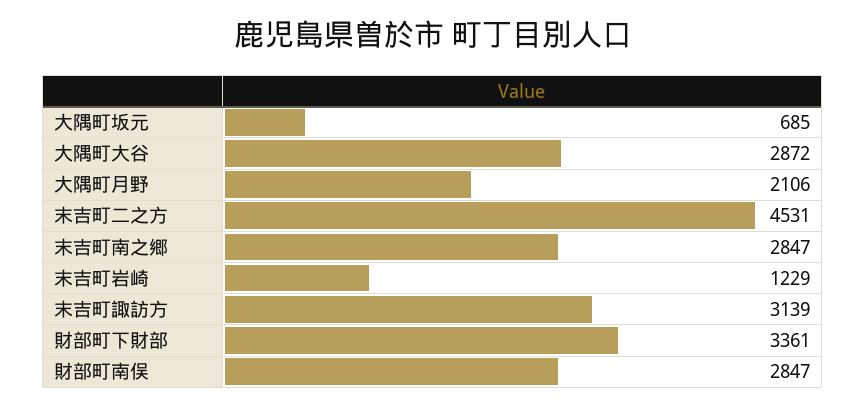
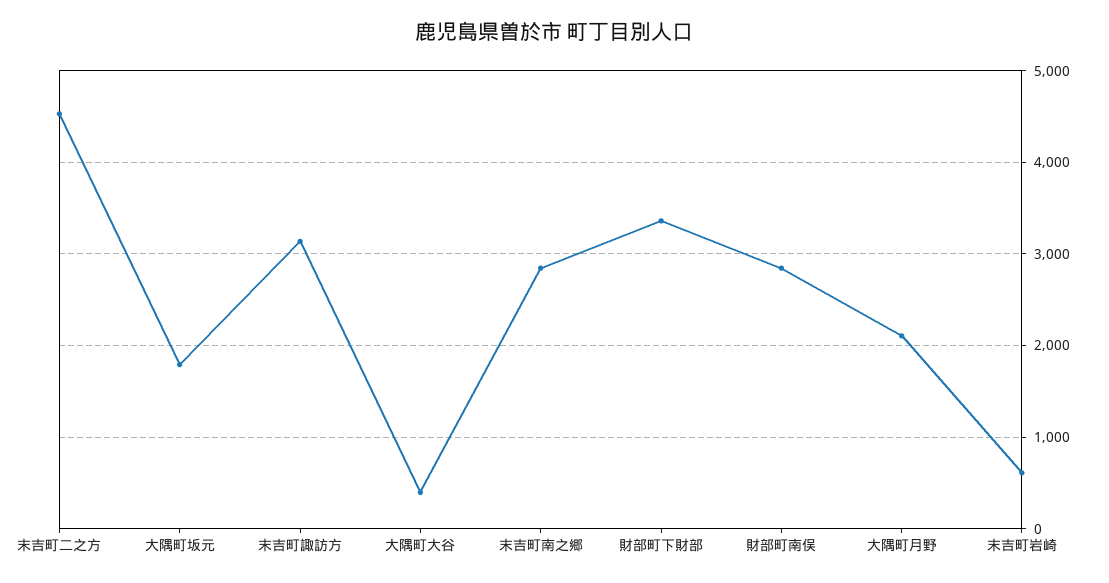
  {
-   "大隅町坂元": 685,
+   "大隅町坂元": 1800,
-   "大隅町大谷": 2872,
+   "大隅町大谷": 400,
    "大隅町月野": 2106,
    "末吉町二之方": 4531,
    "末吉町南之郷": 2847,
-   "末吉町岩崎": 1229,
+   "末吉町岩崎": 600,
    "末吉町諏訪方": 3139,
    "財部町下財部": 3361,
    "財部町南俣": 2847
  }

